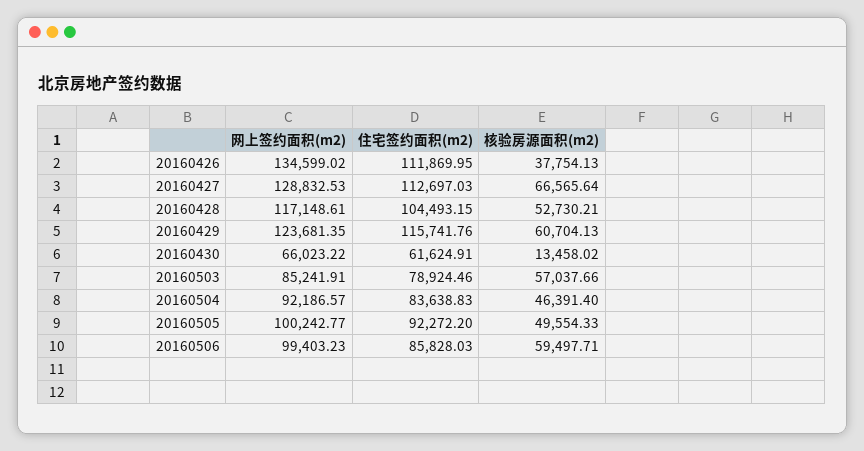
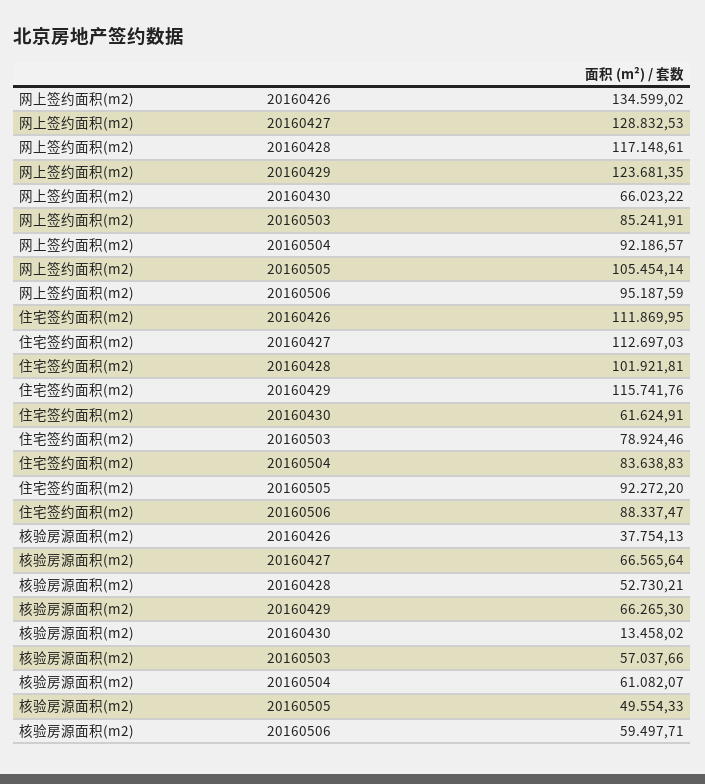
  {
    "网上签约面积(m2)": {
      "20160426": 134599.02,
      "20160427": 128832.53,
      "20160428": 117148.61,
      "20160429": 123681.35,
      "20160430": 66023.22,
      "20160503": 85241.91,
      "20160504": 92186.57,
-     "20160505": 100242.77,
+     "20160505": 105454.14,
-     "20160506": 99403.23
+     "20160506": 95187.59
    },
    "住宅签约面积(m2)": {
      "20160426": 111869.95,
      "20160427": 112697.03,
-     "20160428": 104493.15,
+     "20160428": 101921.81,
      "20160429": 115741.76,
      "20160430": 61624.91,
      "20160503": 78924.46,
      "20160504": 83638.83,
      "20160505": 92272.2,
-     "20160506": 85828.03
+     "20160506": 88337.47
    },
    "核验房源面积(m2)": {
      "20160426": 37754.13,
      "20160427": 66565.64,
      "20160428": 52730.21,
-     "20160429": 60704.13,
+     "20160429": 66265.3,
      "20160430": 13458.02,
      "20160503": 57037.66,
-     "20160504": 46391.4,
+     "20160504": 61082.07,
      "20160505": 49554.33,
      "20160506": 59497.71
    }
  }

